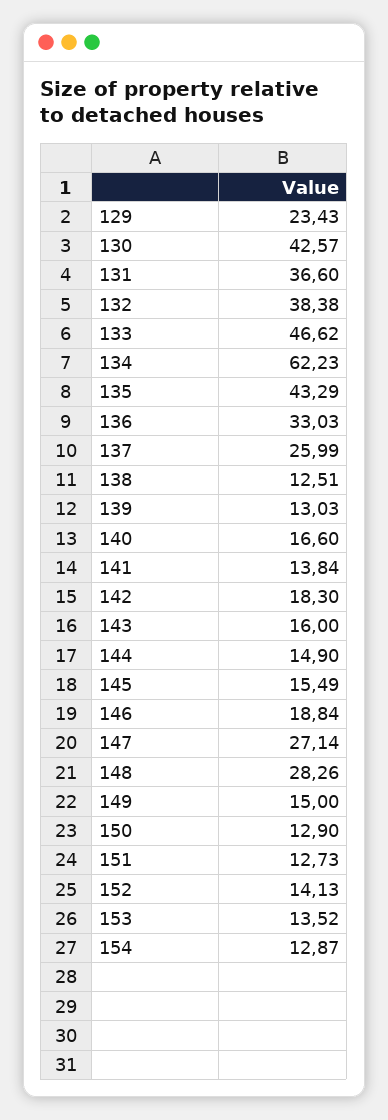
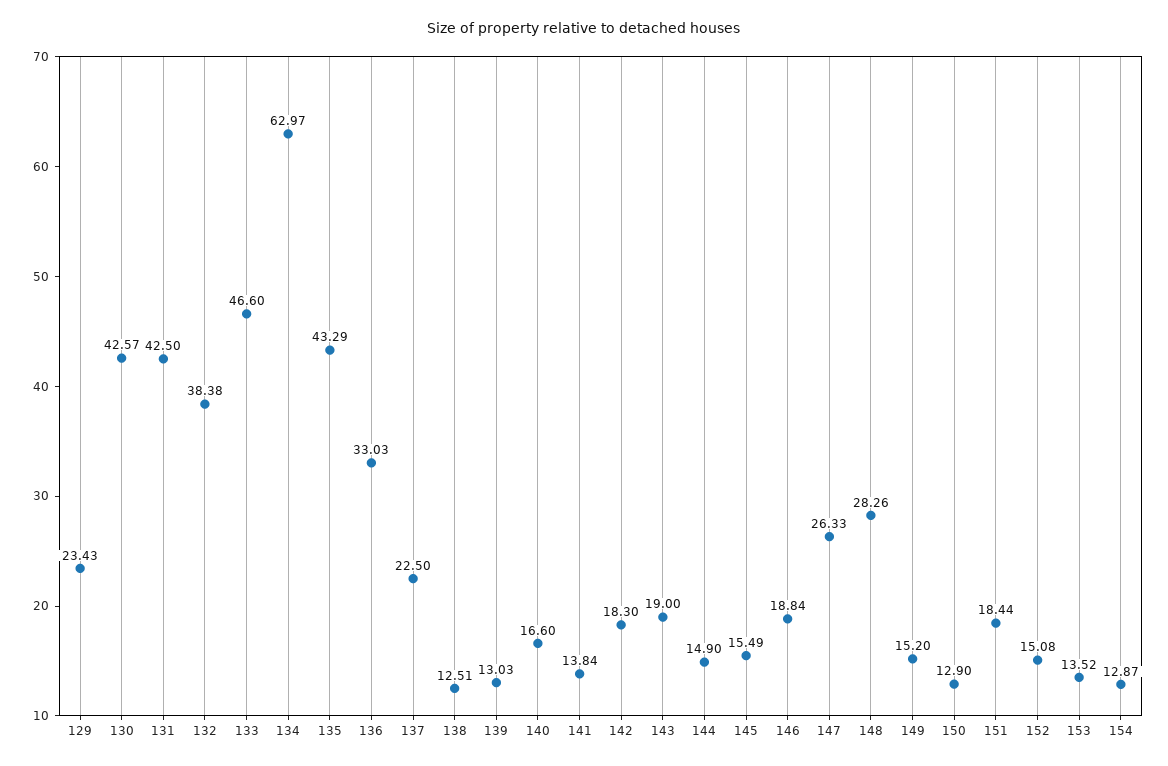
  {
    "129": 23.43,
    "130": 42.57,
-   "131": 36.6,
+   "131": 42.5,
    "132": 38.38,
-   "133": 46.62,
+   "133": 46.6,
-   "134": 62.23,
+   "134": 62.97,
    "135": 43.29,
    "136": 33.03,
-   "137": 25.99,
+   "137": 22.5,
    "138": 12.51,
    "139": 13.03,
    "140": 16.6,
    "141": 13.84,
    "142": 18.3,
-   "143": 16,
+   "143": 19,
    "144": 14.9,
    "145": 15.49,
    "146": 18.84,
-   "147": 27.14,
+   "147": 26.33,
    "148": 28.26,
-   "149": 15,
+   "149": 15.2,
    "150": 12.9,
-   "151": 12.73,
+   "151": 18.44,
-   "152": 14.13,
+   "152": 15.08,
    "153": 13.52,
    "154": 12.87
  }

